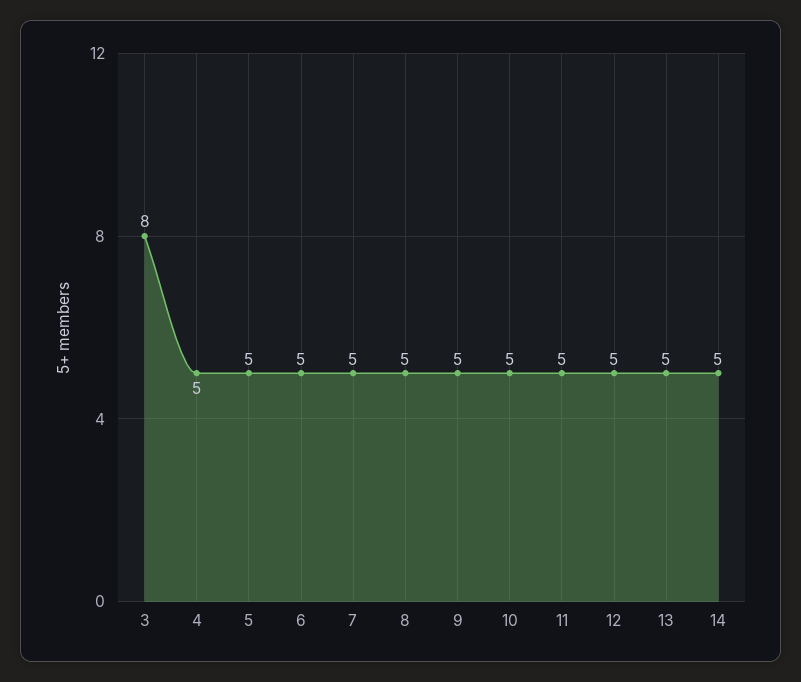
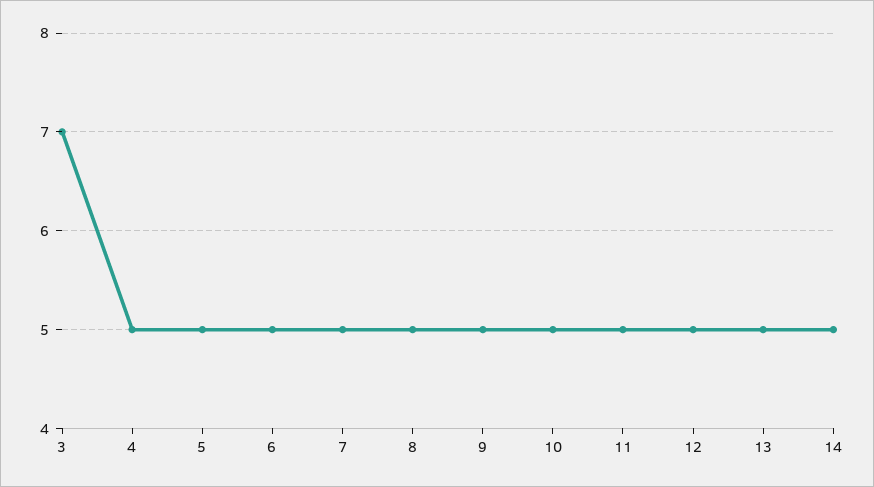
  {
-   "3": 8,
+   "3": 7,
    "4": 5,
    "5": 5,
    "6": 5,
    "7": 5,
    "8": 5,
    "9": 5,
    "10": 5,
    "11": 5,
    "12": 5,
    "13": 5,
    "14": 5
  }

